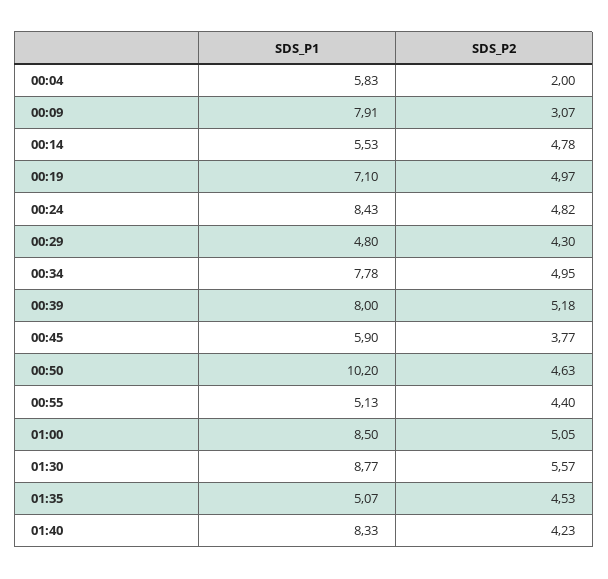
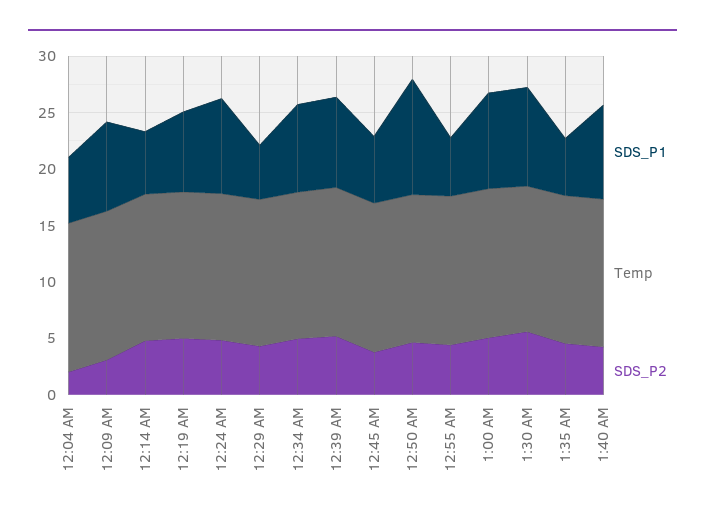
  {
    "SDS_P1": {
      "00:04": 5.83,
      "00:09": 7.91,
      "00:14": 5.53,
      "00:19": 7.1,
      "00:24": 8.43,
      "00:29": 4.8,
      "00:34": 7.78,
      "00:39": 8,
      "00:45": 5.9,
      "00:50": 10.2,
      "00:55": 5.13,
      "01:00": 8.5,
      "01:30": 8.77,
      "01:35": 5.07,
      "01:40": 8.33
    },
    "SDS_P2": {
      "00:04": 2,
      "00:09": 3.07,
      "00:14": 4.78,
      "00:19": 4.97,
      "00:24": 4.82,
      "00:29": 4.3,
      "00:34": 4.95,
      "00:39": 5.18,
      "00:45": 3.77,
      "00:50": 4.63,
      "00:55": 4.4,
      "01:00": 5.05,
      "01:30": 5.57,
      "01:35": 4.53,
      "01:40": 4.23
-   }
+   },
+   "Temp": {
+     "00:04": 13,
+     "00:09": 13,
+     "00:14": 13,
+     "00:19": 13,
+     "00:24": 13,
+     "00:29": 13,
+     "00:34": 13,
+     "00:39": 13,
+     "00:45": 13,
+     "00:50": 13,
+     "00:55": 13,
+     "01:00": 13,
+     "01:30": 13,
+     "01:35": 13,
+     "01:40": 13
+   }
  }

